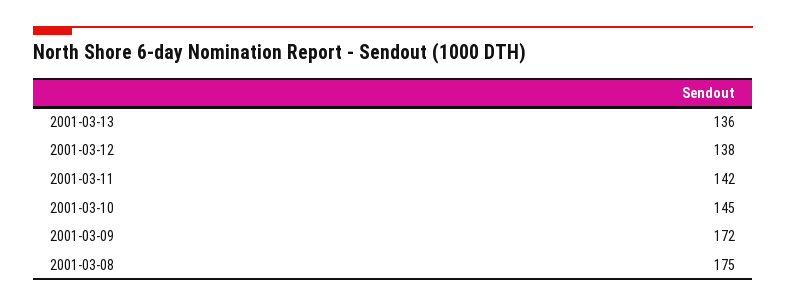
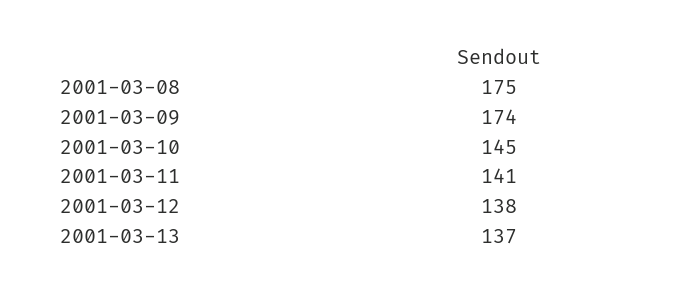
  {
-   "2001-03-13": 136,
+   "2001-03-13": 137,
    "2001-03-12": 138,
-   "2001-03-11": 142,
+   "2001-03-11": 141,
    "2001-03-10": 145,
-   "2001-03-09": 172,
+   "2001-03-09": 174,
    "2001-03-08": 175
  }

